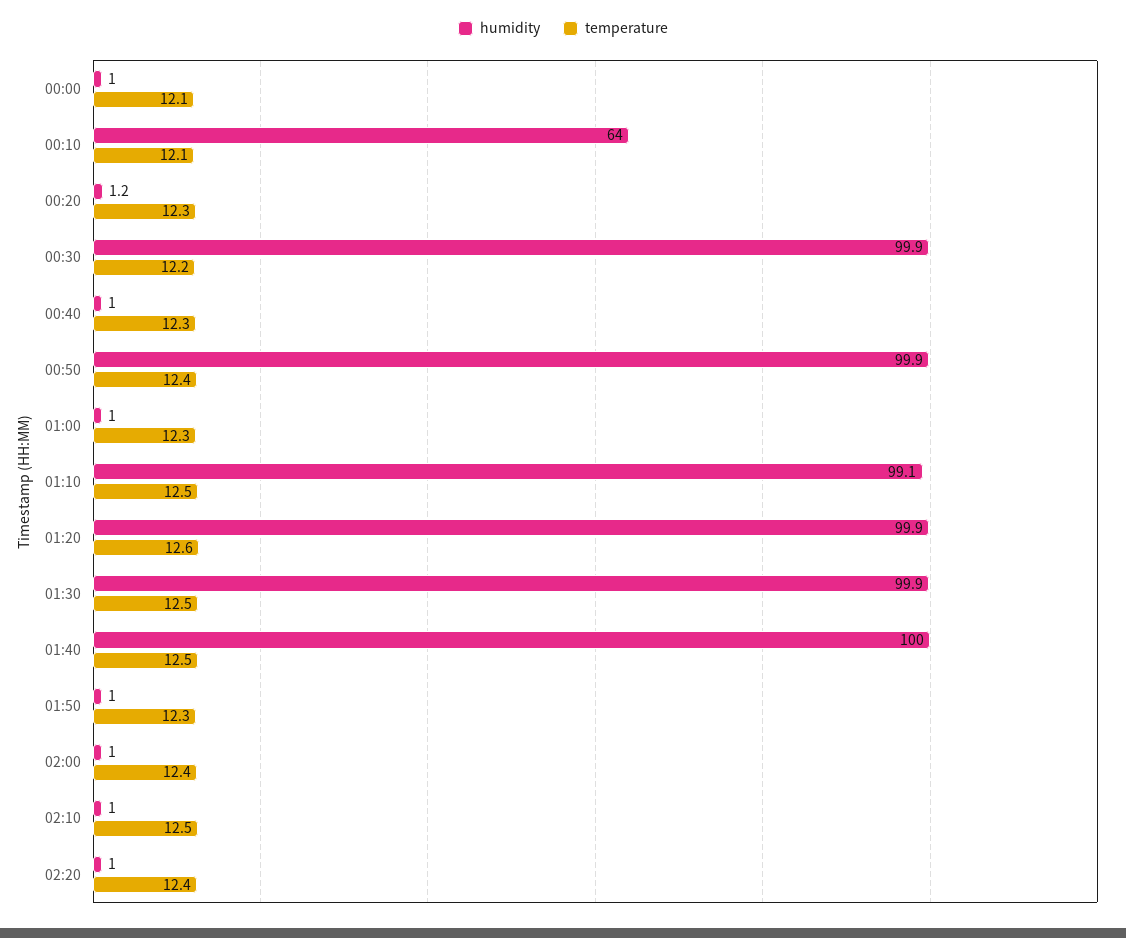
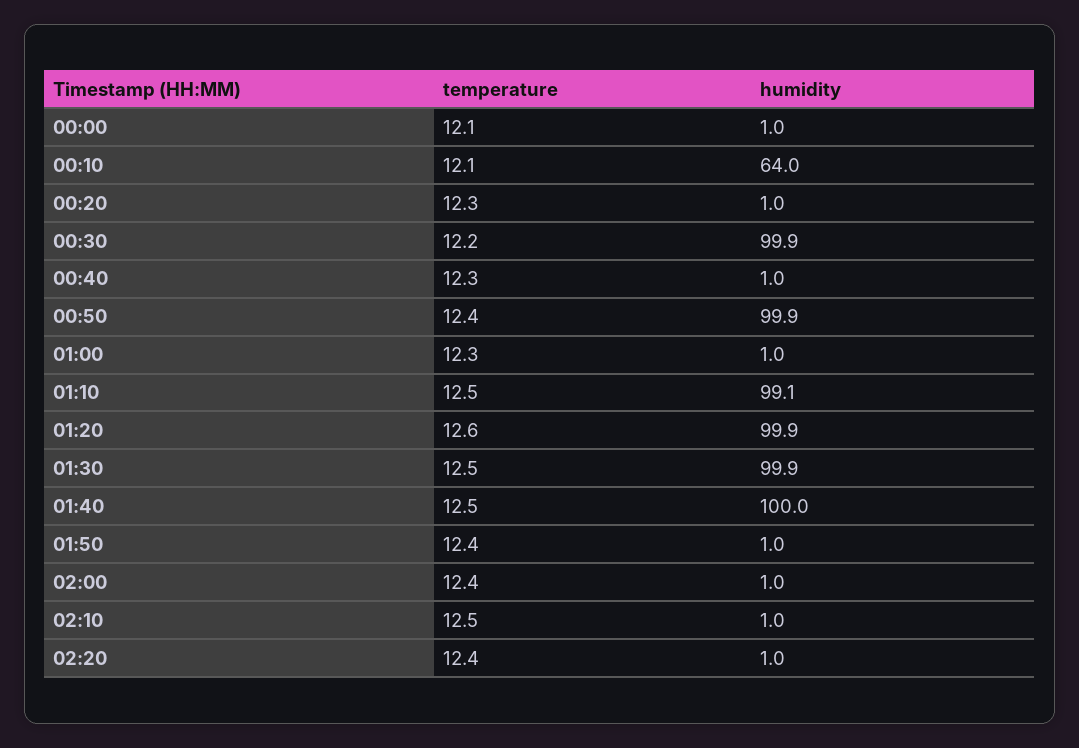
  {
    "humidity": {
      "00:00": 1,
      "00:10": 64,
-     "00:20": 1.2,
+     "00:20": 1,
      "00:30": 99.9,
      "00:40": 1,
      "00:50": 99.9,
      "01:00": 1,
      "01:10": 99.1,
      "01:20": 99.9,
      "01:30": 99.9,
      "01:40": 100,
      "01:50": 1,
      "02:00": 1,
      "02:10": 1,
      "02:20": 1
    },
    "temperature": {
      "00:00": 12.1,
      "00:10": 12.1,
      "00:20": 12.3,
      "00:30": 12.2,
      "00:40": 12.3,
      "00:50": 12.4,
      "01:00": 12.3,
      "01:10": 12.5,
      "01:20": 12.6,
      "01:30": 12.5,
      "01:40": 12.5,
-     "01:50": 12.3,
+     "01:50": 12.4,
      "02:00": 12.4,
      "02:10": 12.5,
      "02:20": 12.4
    }
  }

